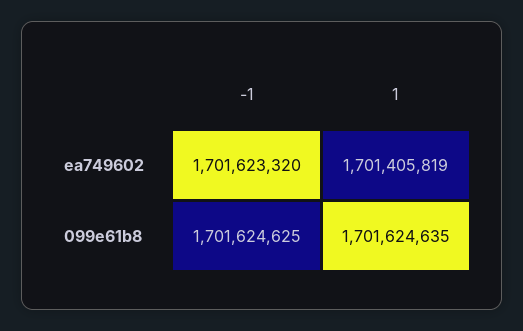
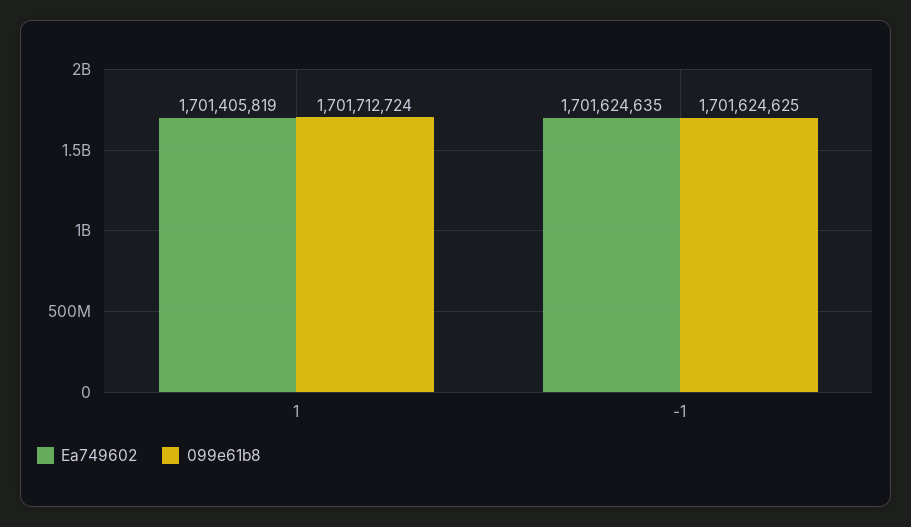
  {
    "ea749602": {
-     "-1": 1701623320,
+     "-1": 1701624635,
      "1": 1701405819
    },
    "099e61b8": {
      "-1": 1701624625,
-     "1": 1701624635
+     "1": 1701712724
    }
  }

